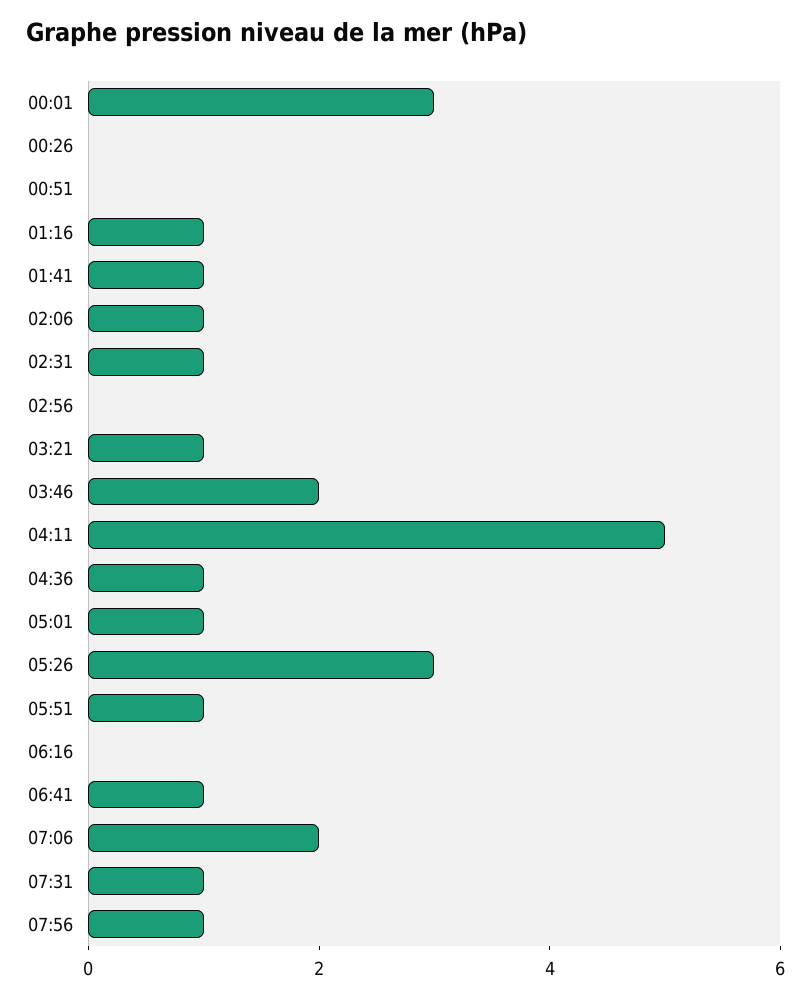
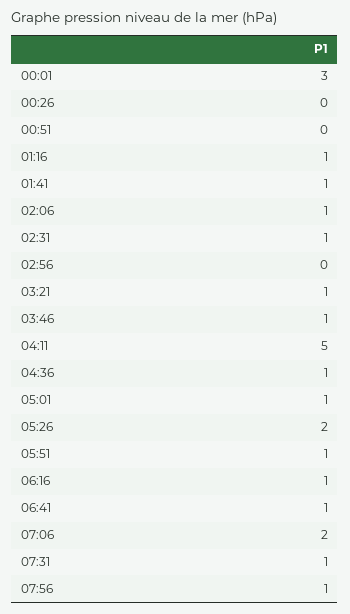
  {
    "00:01": 3,
    "00:26": 0,
    "00:51": 0,
    "01:16": 1,
    "01:41": 1,
    "02:06": 1,
    "02:31": 1,
    "02:56": 0,
    "03:21": 1,
-   "03:46": 2,
+   "03:46": 1,
    "04:11": 5,
    "04:36": 1,
    "05:01": 1,
-   "05:26": 3,
+   "05:26": 2,
    "05:51": 1,
-   "06:16": 0,
+   "06:16": 1,
    "06:41": 1,
    "07:06": 2,
    "07:31": 1,
    "07:56": 1
  }

